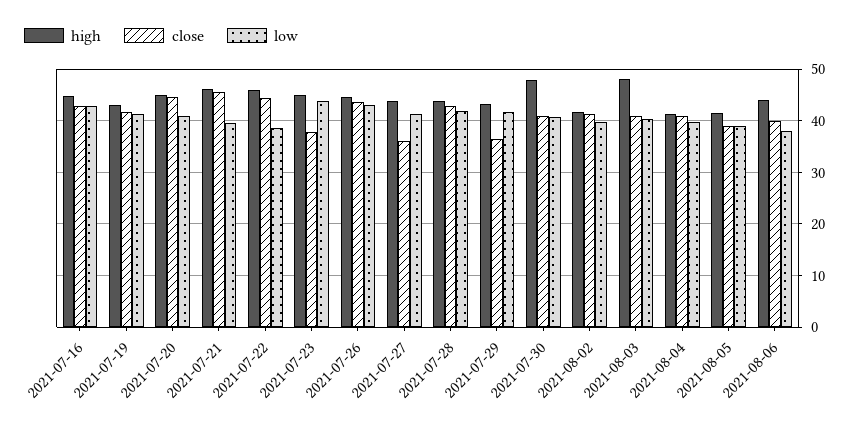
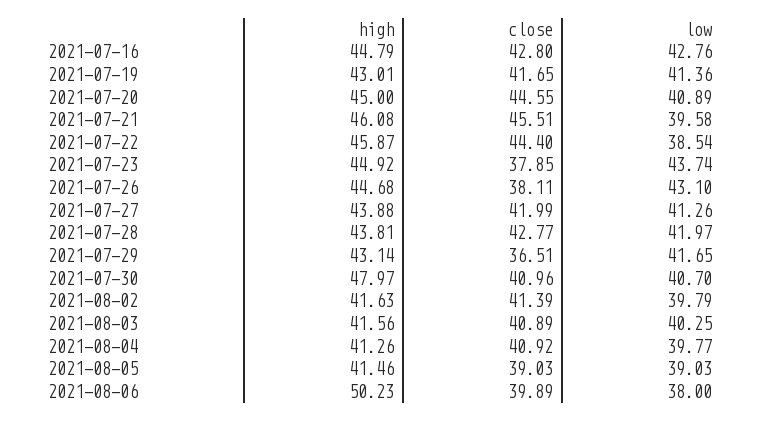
  {
    "high": {
      "2021-07-16": 44.79,
      "2021-07-19": 43.01,
      "2021-07-20": 45,
      "2021-07-21": 46.08,
      "2021-07-22": 45.87,
      "2021-07-23": 44.92,
      "2021-07-26": 44.68,
      "2021-07-27": 43.88,
      "2021-07-28": 43.81,
      "2021-07-29": 43.14,
      "2021-07-30": 47.97,
      "2021-08-02": 41.63,
-     "2021-08-03": 48,
+     "2021-08-03": 41.56,
      "2021-08-04": 41.26,
      "2021-08-05": 41.46,
-     "2021-08-06": 44
+     "2021-08-06": 50.23
    },
    "close": {
      "2021-07-16": 42.8,
      "2021-07-19": 41.65,
      "2021-07-20": 44.55,
      "2021-07-21": 45.51,
      "2021-07-22": 44.4,
      "2021-07-23": 37.85,
-     "2021-07-26": 44,
+     "2021-07-26": 38.11,
-     "2021-07-27": 36,
+     "2021-07-27": 41.99,
      "2021-07-28": 42.77,
      "2021-07-29": 36.51,
      "2021-07-30": 40.96,
      "2021-08-02": 41.39,
      "2021-08-03": 40.89,
      "2021-08-04": 40.92,
      "2021-08-05": 39.03,
      "2021-08-06": 39.89
    },
    "low": {
      "2021-07-16": 42.76,
      "2021-07-19": 41.36,
      "2021-07-20": 40.89,
      "2021-07-21": 39.58,
      "2021-07-22": 38.54,
      "2021-07-23": 43.74,
      "2021-07-26": 43.1,
      "2021-07-27": 41.26,
      "2021-07-28": 41.97,
      "2021-07-29": 41.65,
      "2021-07-30": 40.7,
      "2021-08-02": 39.79,
      "2021-08-03": 40.25,
      "2021-08-04": 39.77,
      "2021-08-05": 39.03,
      "2021-08-06": 38
    }
  }

